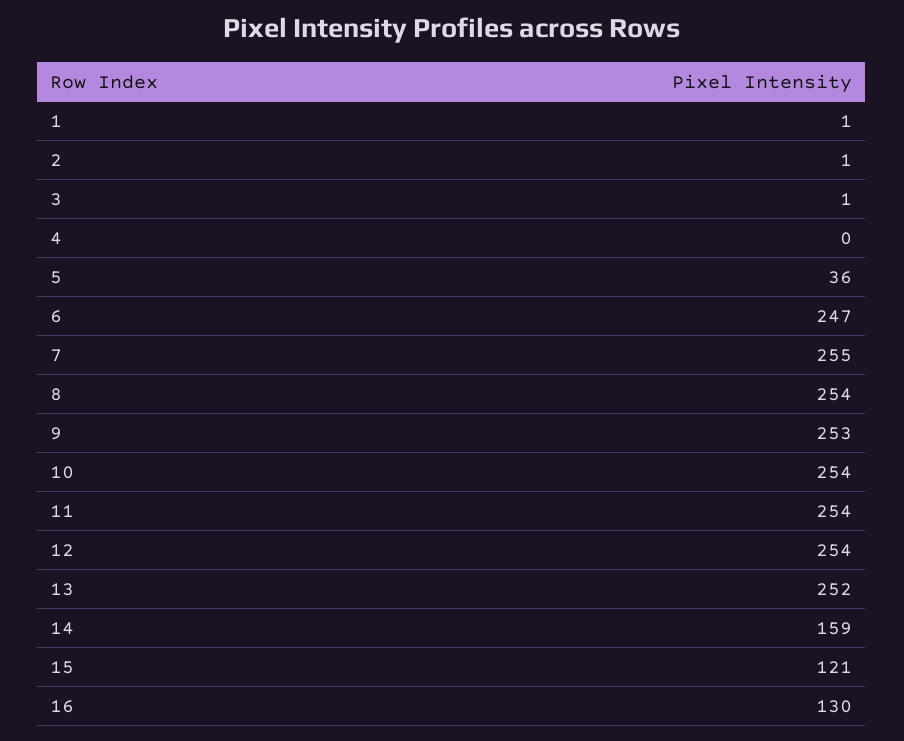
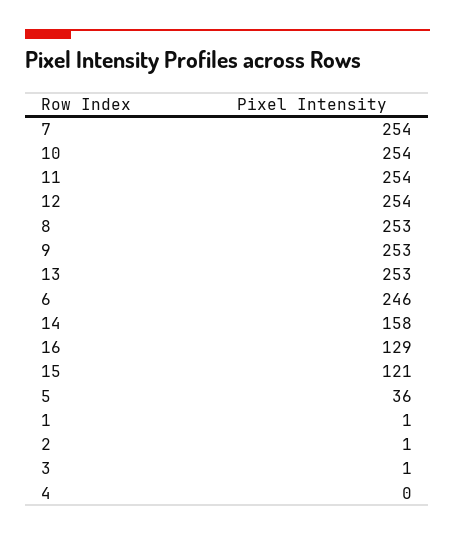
  {
    "1": 1,
    "2": 1,
    "3": 1,
    "4": 0,
    "5": 36,
-   "6": 247,
+   "6": 246,
-   "7": 255,
+   "7": 254,
-   "8": 254,
+   "8": 253,
    "9": 253,
    "10": 254,
    "11": 254,
    "12": 254,
-   "13": 252,
+   "13": 253,
-   "14": 159,
+   "14": 158,
    "15": 121,
-   "16": 130
+   "16": 129
  }

